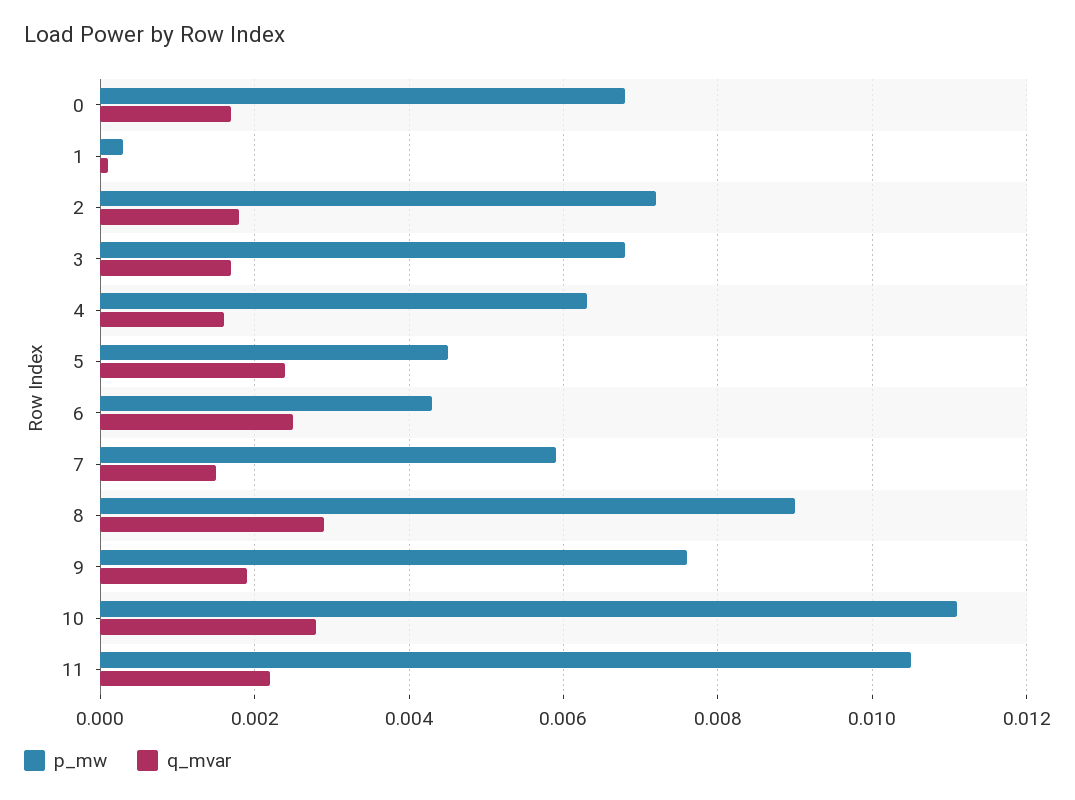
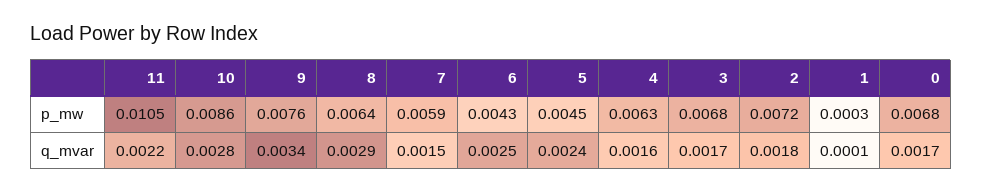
  {
    "p_mw": {
      "0": 0.0068,
      "1": 0.0003,
      "2": 0.0072,
      "3": 0.0068,
      "4": 0.0063,
      "5": 0.0045,
      "6": 0.0043,
      "7": 0.0059,
-     "8": 0.009,
+     "8": 0.0064,
      "9": 0.0076,
-     "10": 0.011,
+     "10": 0.0086,
      "11": 0.0105
    },
    "q_mvar": {
      "0": 0.0017,
      "1": 0.0001,
      "2": 0.0018,
      "3": 0.0017,
      "4": 0.0016,
      "5": 0.0024,
      "6": 0.0025,
      "7": 0.0015,
      "8": 0.0029,
-     "9": 0.002,
+     "9": 0.0034,
      "10": 0.0028,
      "11": 0.0022
    }
  }

